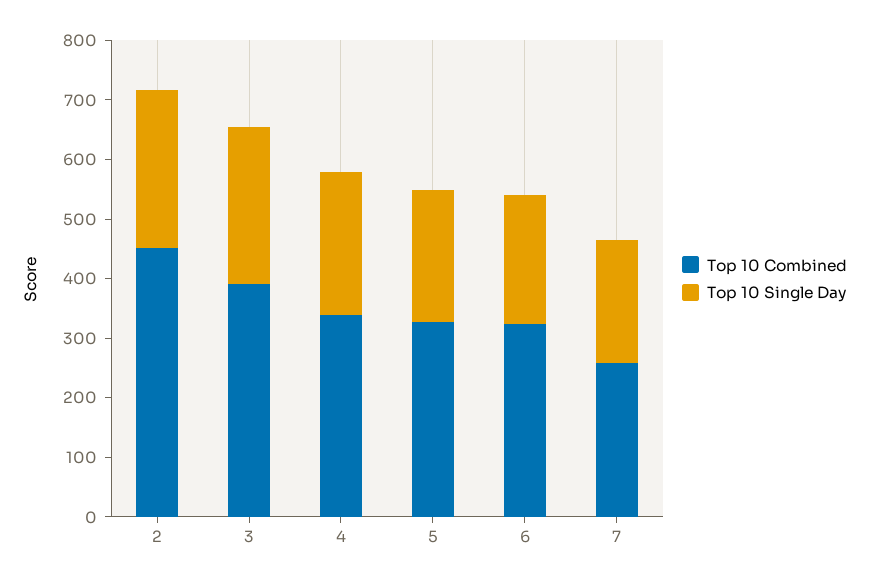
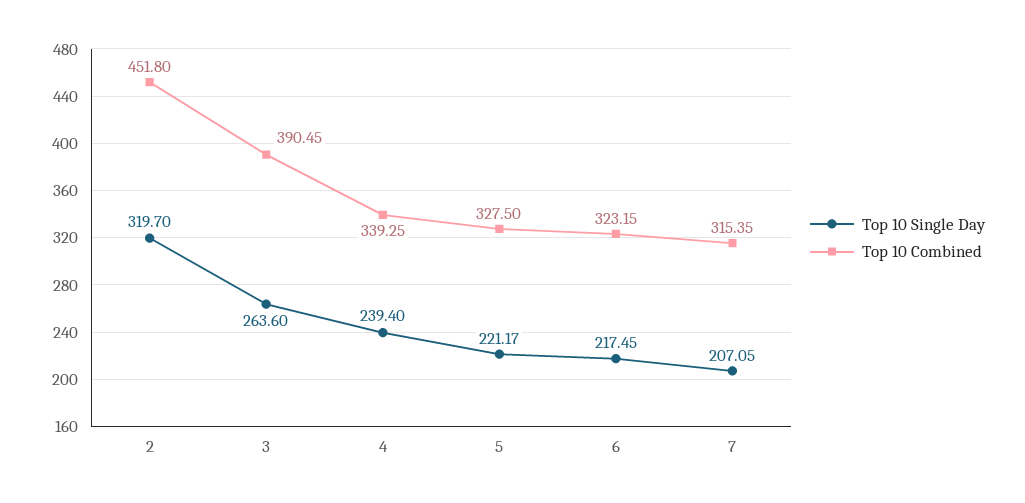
  {
    "Top 10 Combined": {
      "2": 451.8,
      "3": 390.45,
      "4": 339.25,
      "5": 327.5,
      "6": 323.15,
-     "7": 260
+     "7": 315.35
    },
    "Top 10 Single Day": {
-     "2": 260,
+     "2": 319.7,
      "3": 263.6,
      "4": 239.4,
      "5": 221.17,
      "6": 217.45,
      "7": 207.05
    }
  }

